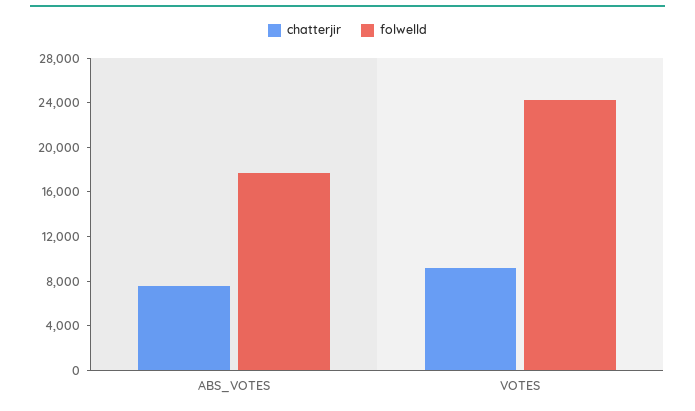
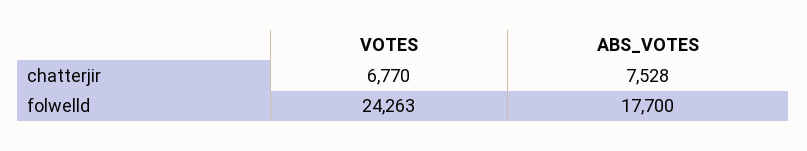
  {
    "chatterjir": {
      "ABS_VOTES": 7528,
-     "VOTES": 9000
+     "VOTES": 6770
    },
    "folwelld": {
      "ABS_VOTES": 17700,
      "VOTES": 24263
    }
  }

